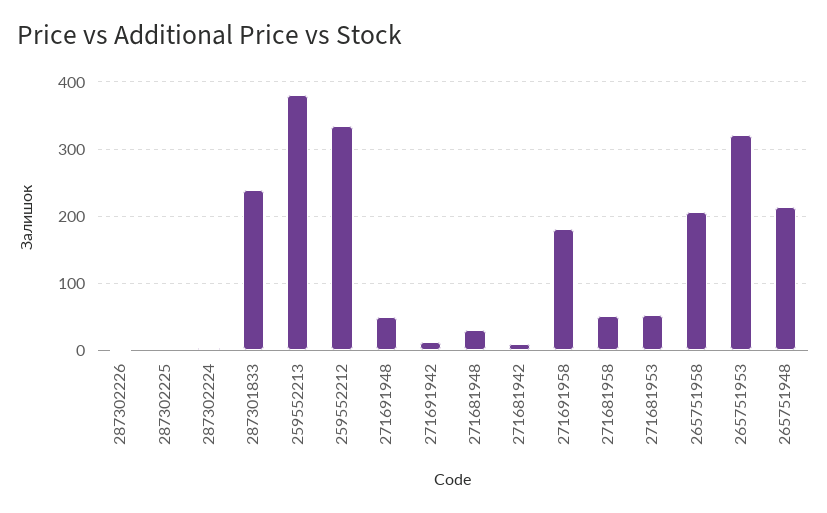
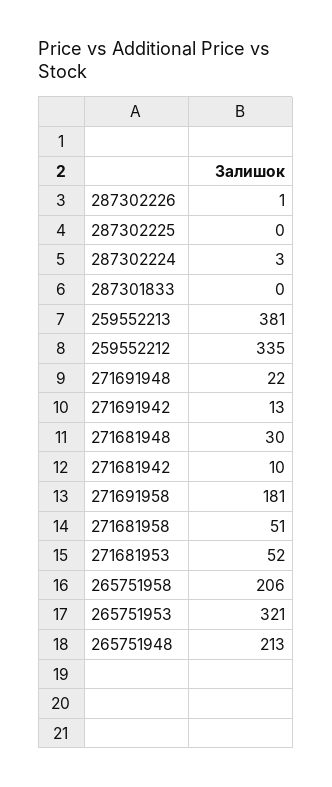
  {
    "287302226": 1,
    "287302225": 0,
    "287302224": 3,
-   "287301833": 240,
+   "287301833": 0,
    "259552213": 381,
    "259552212": 335,
-   "271691948": 50,
+   "271691948": 22,
    "271691942": 13,
    "271681948": 30,
    "271681942": 10,
    "271691958": 181,
    "271681958": 51,
    "271681953": 52,
    "265751958": 206,
    "265751953": 321,
    "265751948": 213
  }

